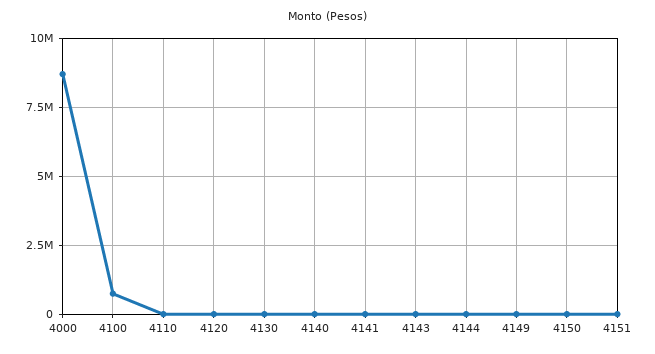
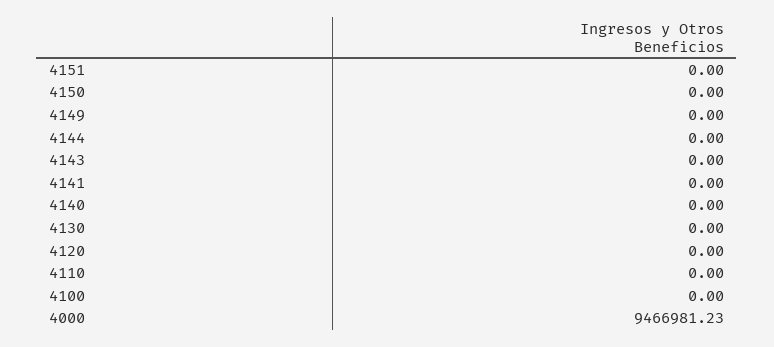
  {
-   "4000": 8750000,
+   "4000": 9466981.23,
-   "4100": 750000,
+   "4100": 0,
    "4110": 0,
    "4120": 0,
    "4130": 0,
    "4140": 0,
    "4141": 0,
    "4143": 0,
    "4144": 0,
    "4149": 0,
    "4150": 0,
    "4151": 0
  }

